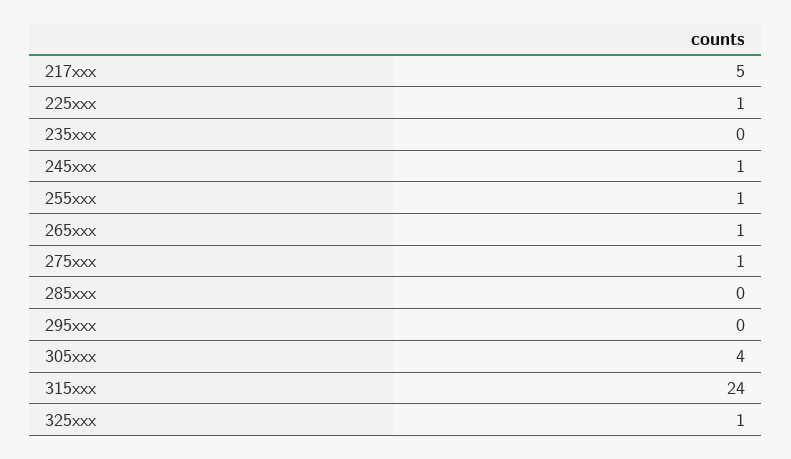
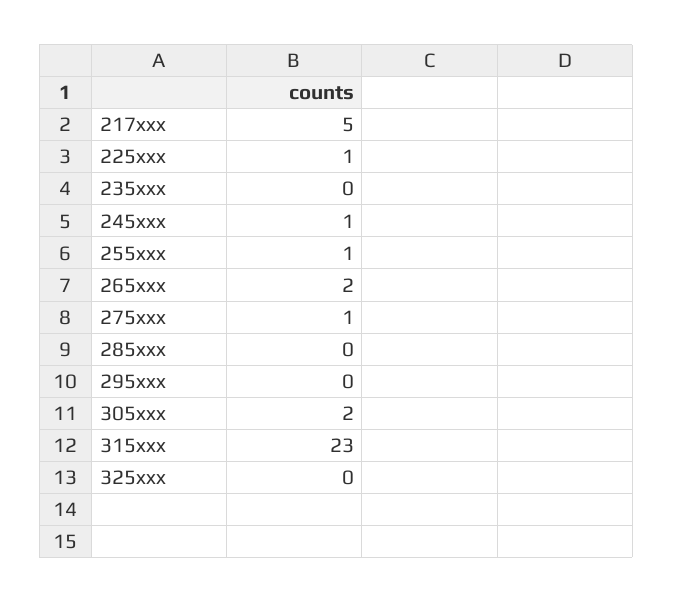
  {
    "217xxx": 5,
    "225xxx": 1,
    "235xxx": 0,
    "245xxx": 1,
    "255xxx": 1,
-   "265xxx": 1,
+   "265xxx": 2,
    "275xxx": 1,
    "285xxx": 0,
    "295xxx": 0,
-   "305xxx": 4,
+   "305xxx": 2,
-   "315xxx": 24,
+   "315xxx": 23,
-   "325xxx": 1
+   "325xxx": 0
  }

